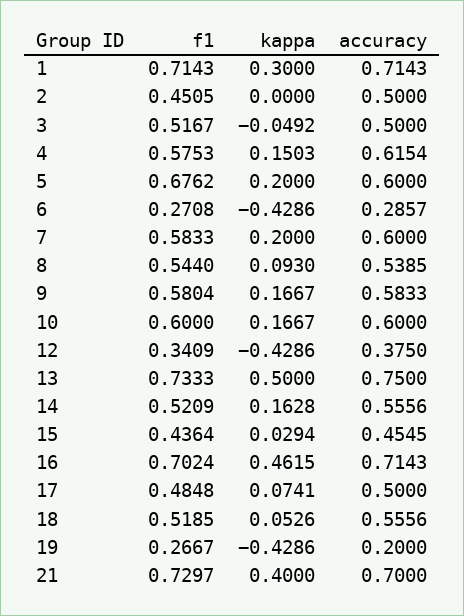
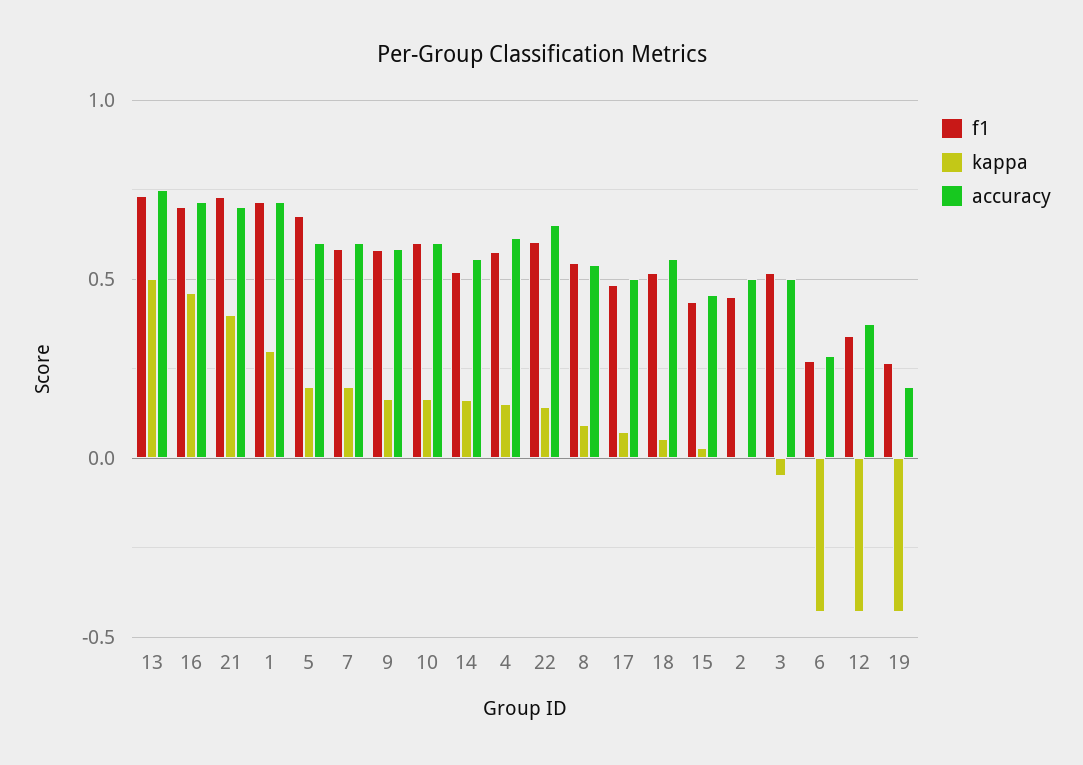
  {
    "f1": {
      "1": 0.7143,
      "2": 0.4505,
      "3": 0.5167,
      "4": 0.5753,
      "5": 0.6762,
      "6": 0.2708,
      "7": 0.5833,
      "8": 0.544,
      "9": 0.5804,
      "10": 0.6,
      "12": 0.3409,
      "13": 0.7333,
      "14": 0.5209,
      "15": 0.4364,
      "16": 0.7024,
      "17": 0.4848,
      "18": 0.5185,
      "19": 0.2667,
-     "21": 0.7297
+     "21": 0.7297,
+     "22": 0.6
    },
    "kappa": {
      "1": 0.3,
      "2": 0,
      "3": -0.0492,
      "4": 0.1503,
      "5": 0.2,
      "6": -0.4286,
      "7": 0.2,
      "8": 0.093,
      "9": 0.1667,
      "10": 0.1667,
      "12": -0.4286,
      "13": 0.5,
      "14": 0.1628,
      "15": 0.0294,
      "16": 0.4615,
      "17": 0.0741,
      "18": 0.0526,
      "19": -0.4286,
-     "21": 0.4
+     "21": 0.4,
+     "22": 0.15
    },
    "accuracy": {
      "1": 0.7143,
      "2": 0.5,
      "3": 0.5,
      "4": 0.6154,
      "5": 0.6,
      "6": 0.2857,
      "7": 0.6,
      "8": 0.5385,
      "9": 0.5833,
      "10": 0.6,
      "12": 0.375,
      "13": 0.75,
      "14": 0.5556,
      "15": 0.4545,
      "16": 0.7143,
      "17": 0.5,
      "18": 0.5556,
      "19": 0.2,
-     "21": 0.7
+     "21": 0.7,
+     "22": 0.65
    }
  }

